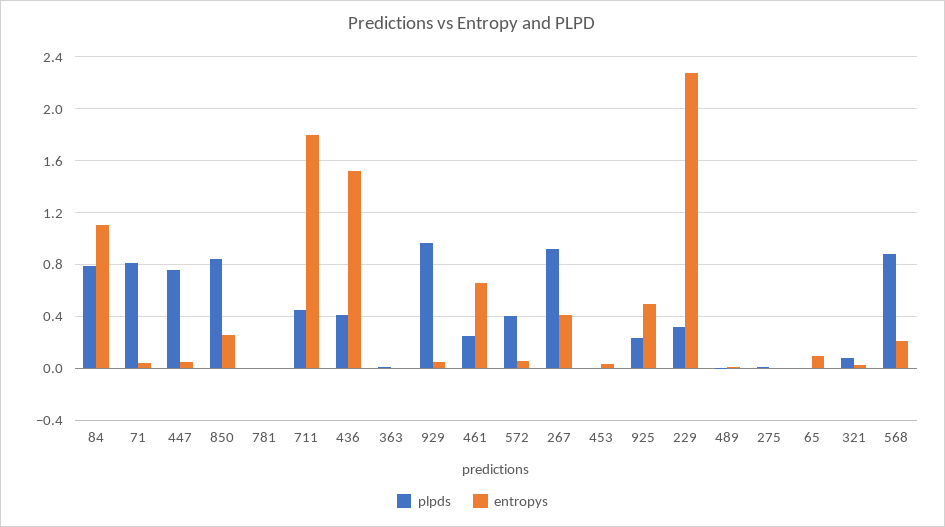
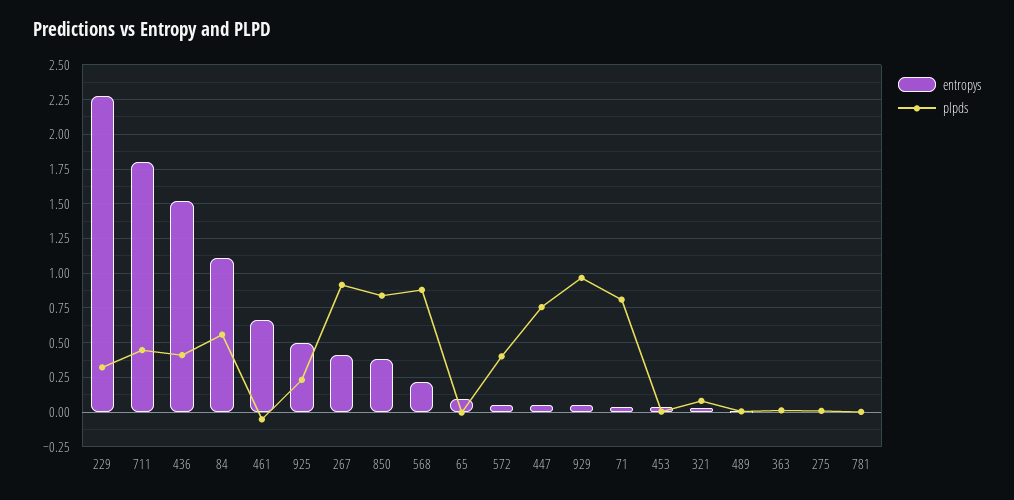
  {
    "plpds": {
-     "84": 0.8,
+     "84": 0.55,
      "71": 0.8,
      "447": 0.75,
      "850": 0.85,
      "781": 0,
      "711": 0.45,
      "436": 0.4,
      "363": 0,
      "929": 0.95,
-     "461": 0.25,
+     "461": -0.05,
      "572": 0.4,
      "267": 0.9,
      "453": 0,
      "925": 0.25,
      "229": 0.3,
      "489": 0,
      "275": 0,
      "65": 0,
      "321": 0.1,
      "568": 0.9
    },
    "entropys": {
      "84": 1.1,
      "71": 0.05,
      "447": 0.05,
-     "850": 0.25,
+     "850": 0.4,
      "781": 0,
      "711": 1.8,
      "436": 1.5,
      "363": 0,
      "929": 0.05,
      "461": 0.65,
      "572": 0.05,
      "267": 0.4,
      "453": 0.05,
      "925": 0.5,
      "229": 2.3,
      "489": 0,
      "275": 0,
      "65": 0.1,
      "321": 0.05,
      "568": 0.2
    }
  }

